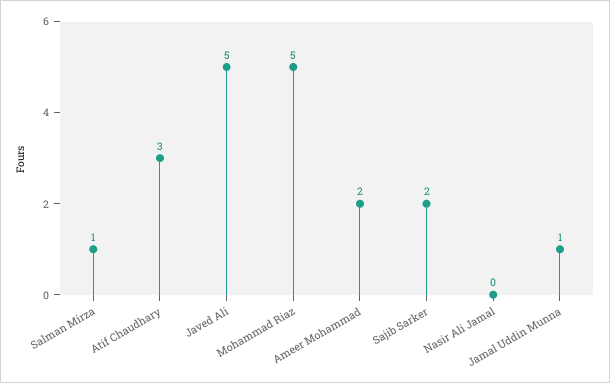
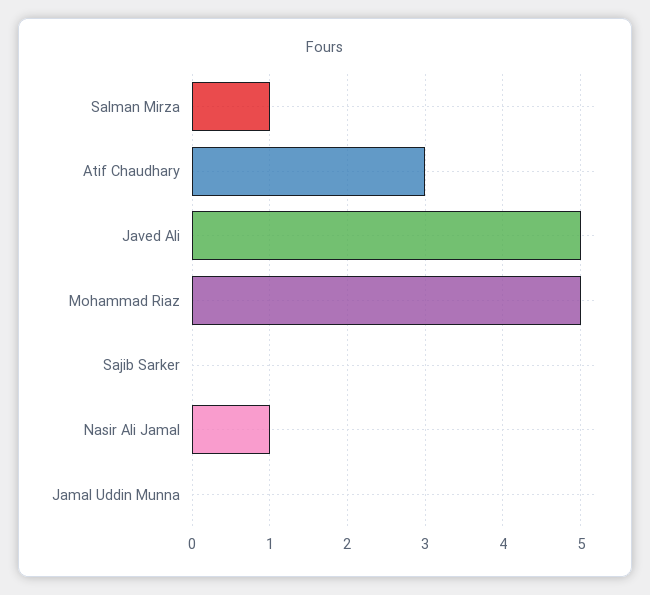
  {
    "Salman Mirza": 1,
    "Atif Chaudhary": 3,
    "Javed Ali": 5,
    "Mohammad Riaz": 5,
-   "Ameer Mohammad": 2,
-   "Sajib Sarker": 2,
+   "Sajib Sarker": 0,
-   "Nasir Ali Jamal": 0,
+   "Nasir Ali Jamal": 1,
-   "Jamal Uddin Munna": 1
+   "Jamal Uddin Munna": 0
  }

